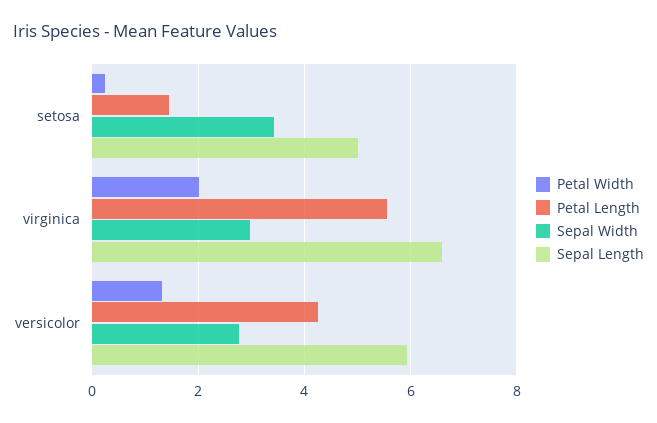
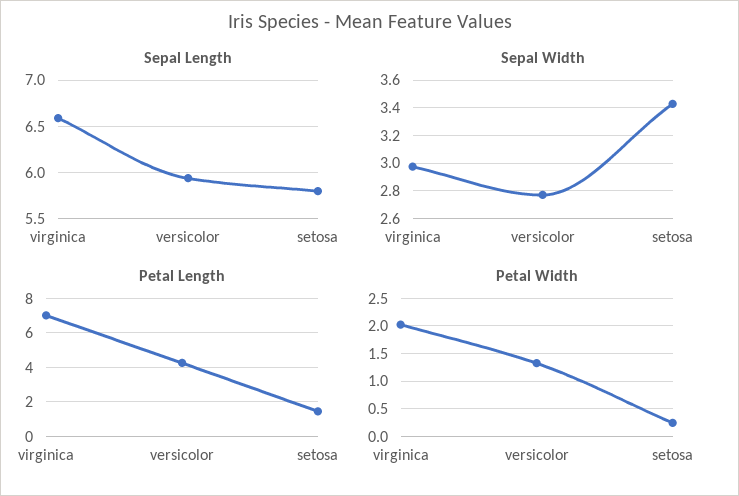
  {
    "Petal Width": {
      "setosa": 0.2,
      "virginica": 2,
      "versicolor": 1.4
    },
    "Petal Length": {
      "setosa": 1.4,
-     "virginica": 5.6,
+     "virginica": 7,
      "versicolor": 4.2
    },
    "Sepal Width": {
      "setosa": 3.45,
      "virginica": 2.95,
      "versicolor": 2.75
    },
    "Sepal Length": {
-     "setosa": 5,
+     "setosa": 5.8,
      "virginica": 6.6,
      "versicolor": 5.9
    }
  }

